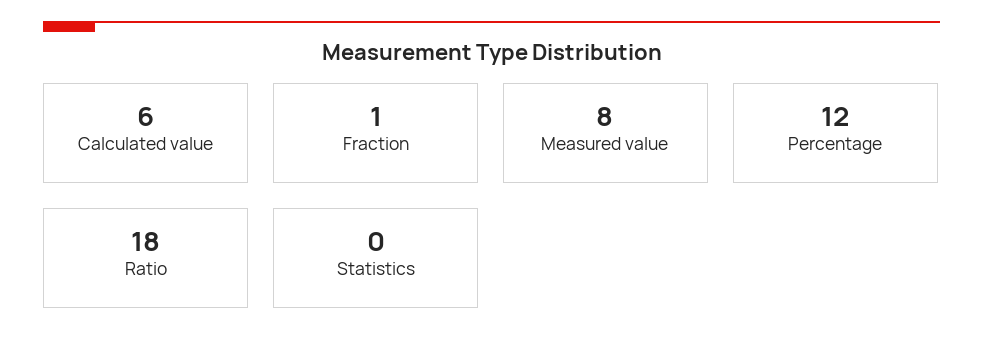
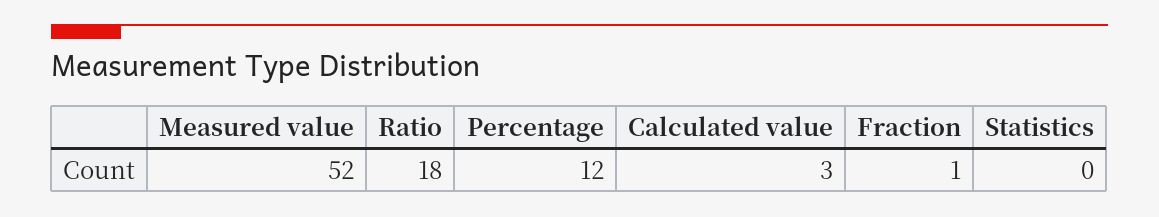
  {
-   "Calculated value": 6,
+   "Calculated value": 3,
    "Fraction": 1,
-   "Measured value": 8,
+   "Measured value": 52,
    "Percentage": 12,
    "Ratio": 18,
    "Statistics": 0
  }

